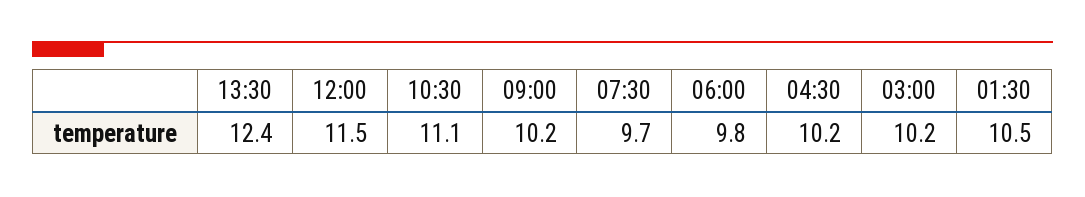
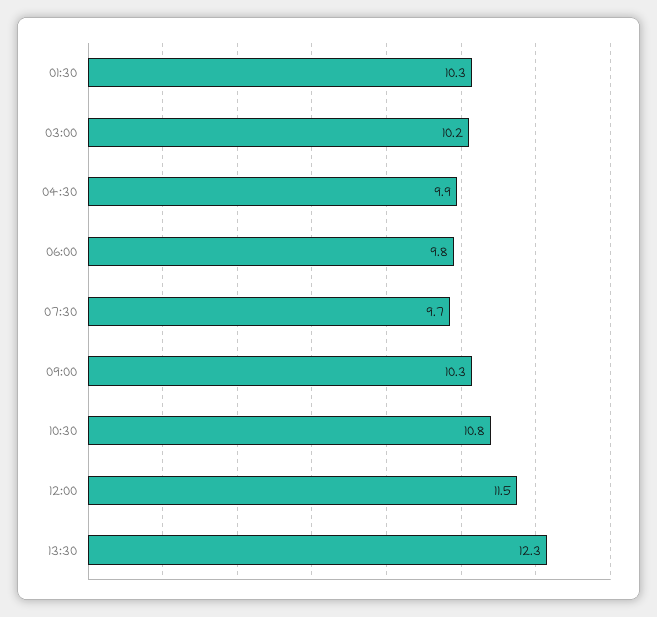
  {
-   "13:30": 12.4,
+   "13:30": 12.3,
    "12:00": 11.5,
-   "10:30": 11.1,
+   "10:30": 10.8,
-   "09:00": 10.2,
+   "09:00": 10.3,
    "07:30": 9.7,
    "06:00": 9.8,
-   "04:30": 10.2,
+   "04:30": 9.9,
    "03:00": 10.2,
-   "01:30": 10.5
+   "01:30": 10.3
  }

